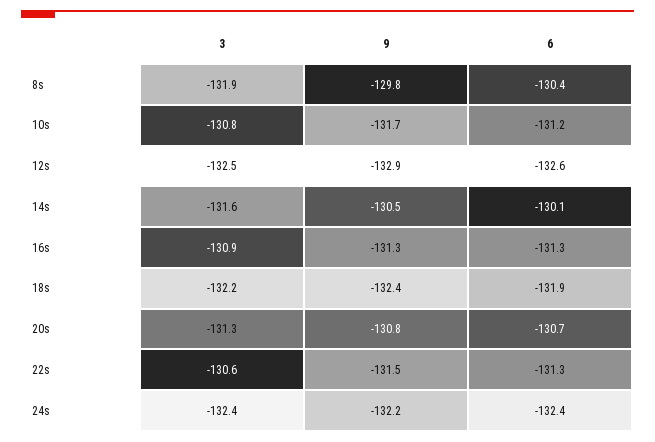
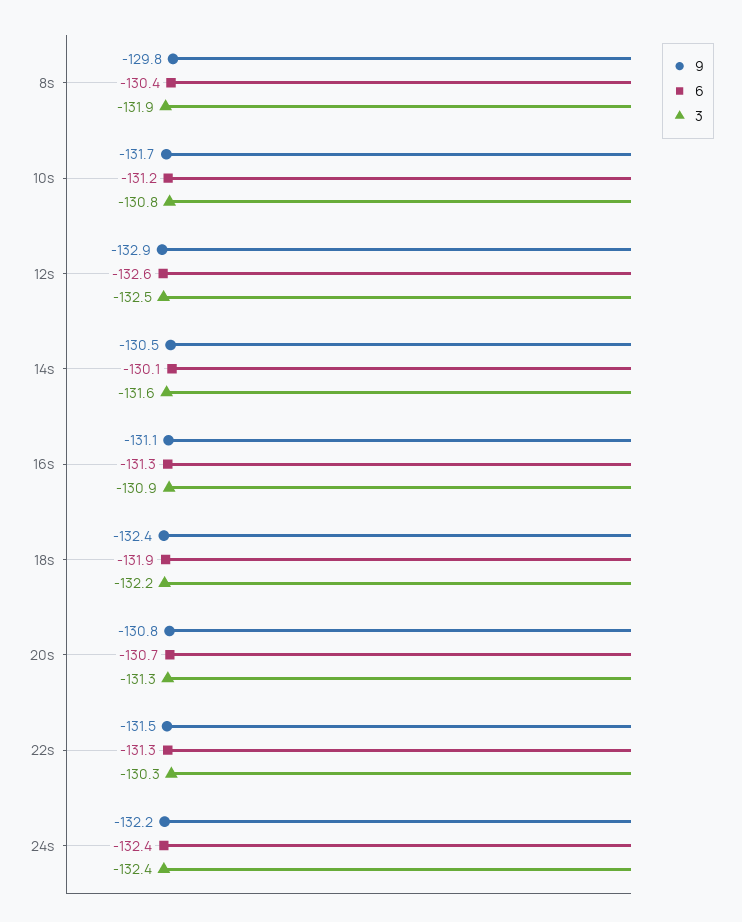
  {
    "3": {
      "8s": -131.9,
      "10s": -130.8,
      "12s": -132.5,
      "14s": -131.6,
      "16s": -130.9,
      "18s": -132.2,
      "20s": -131.3,
-     "22s": -130.6,
+     "22s": -130.3,
      "24s": -132.4
    },
    "9": {
      "8s": -129.8,
      "10s": -131.7,
      "12s": -132.9,
      "14s": -130.5,
-     "16s": -131.3,
+     "16s": -131.1,
      "18s": -132.4,
      "20s": -130.8,
      "22s": -131.5,
      "24s": -132.2
    },
    "6": {
      "8s": -130.4,
      "10s": -131.2,
      "12s": -132.6,
      "14s": -130.1,
      "16s": -131.3,
      "18s": -131.9,
      "20s": -130.7,
      "22s": -131.3,
      "24s": -132.4
    }
  }

